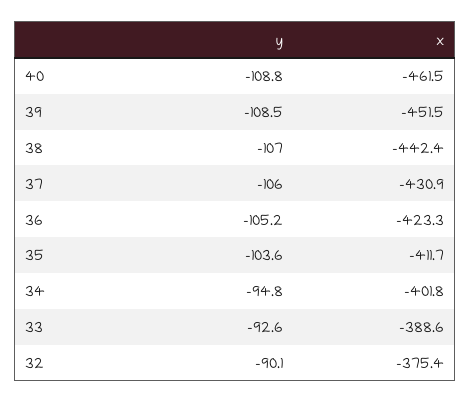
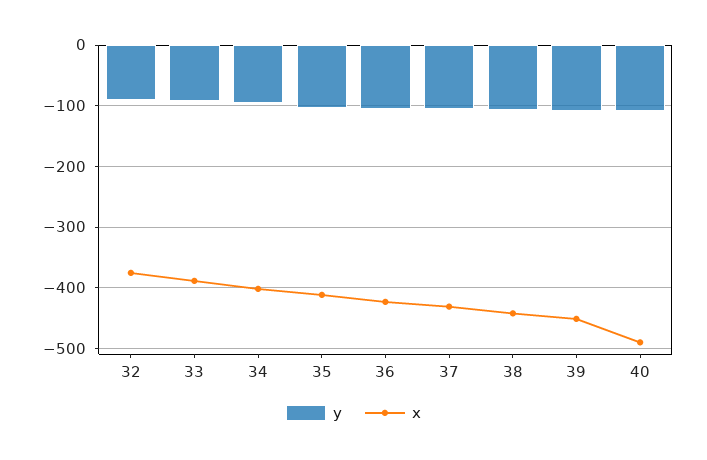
  {
    "y": {
      "40": -108.8,
      "39": -108.5,
      "38": -107,
      "37": -106,
      "36": -105.2,
      "35": -103.6,
      "34": -94.8,
      "33": -92.6,
      "32": -90.1
    },
    "x": {
-     "40": -461.5,
+     "40": -490,
      "39": -451.5,
      "38": -442.4,
      "37": -430.9,
      "36": -423.3,
      "35": -411.7,
      "34": -401.8,
      "33": -388.6,
      "32": -375.4
    }
  }

